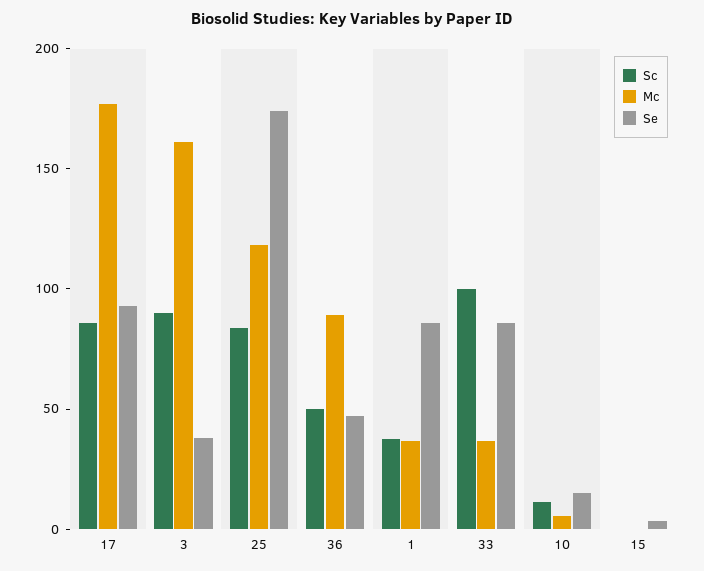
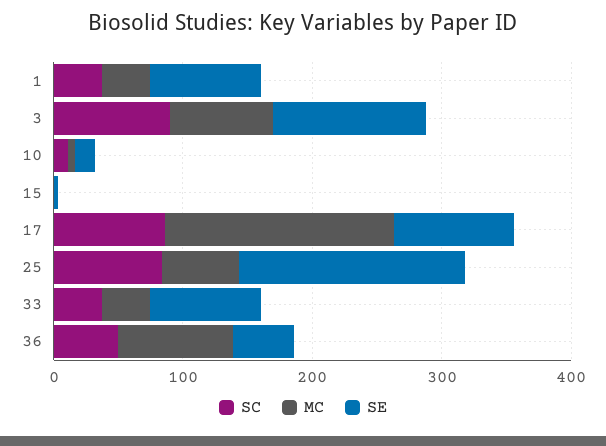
  {
    "Sc": {
      "17": 90,
      "3": 90,
      "25": 80,
      "36": 50,
      "1": 40,
-     "33": 100,
+     "33": 40,
      "10": 10,
      "15": 0
    },
    "Mc": {
      "17": 180,
-     "3": 160,
+     "3": 80,
-     "25": 120,
+     "25": 60,
      "36": 90,
      "1": 40,
      "33": 40,
      "10": 10,
      "15": 0
    },
    "Se": {
      "17": 90,
-     "3": 40,
+     "3": 120,
      "25": 170,
      "36": 50,
      "1": 90,
      "33": 90,
      "10": 20,
      "15": 0
    }
  }

